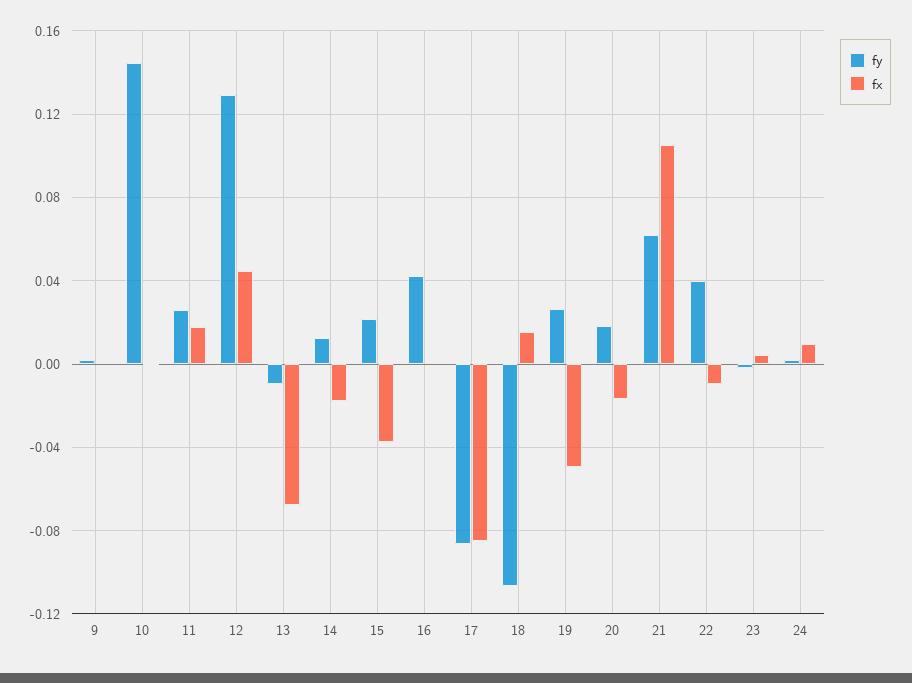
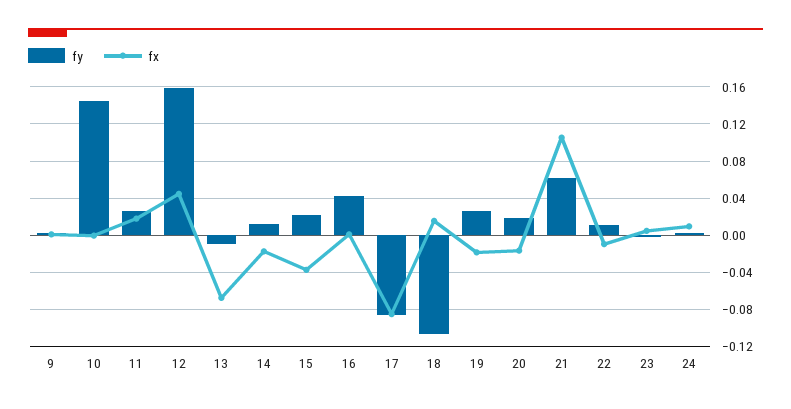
  {
    "fy": {
      "9": 0,
      "10": 0.145,
      "11": 0.025,
-     "12": 0.13,
+     "12": 0.16,
      "13": -0.01,
      "14": 0.015,
      "15": 0.02,
      "16": 0.045,
      "17": -0.085,
      "18": -0.105,
      "19": 0.025,
      "20": 0.02,
      "21": 0.06,
-     "22": 0.04,
+     "22": 0.01,
      "23": 0,
      "24": 0
    },
    "fx": {
      "9": 0,
      "10": 0,
      "11": 0.02,
      "12": 0.045,
      "13": -0.07,
      "14": -0.02,
      "15": -0.04,
      "16": 0,
      "17": -0.085,
      "18": 0.015,
-     "19": -0.05,
+     "19": -0.02,
      "20": -0.015,
      "21": 0.105,
      "22": -0.01,
      "23": 0.005,
      "24": 0.01
    }
  }

